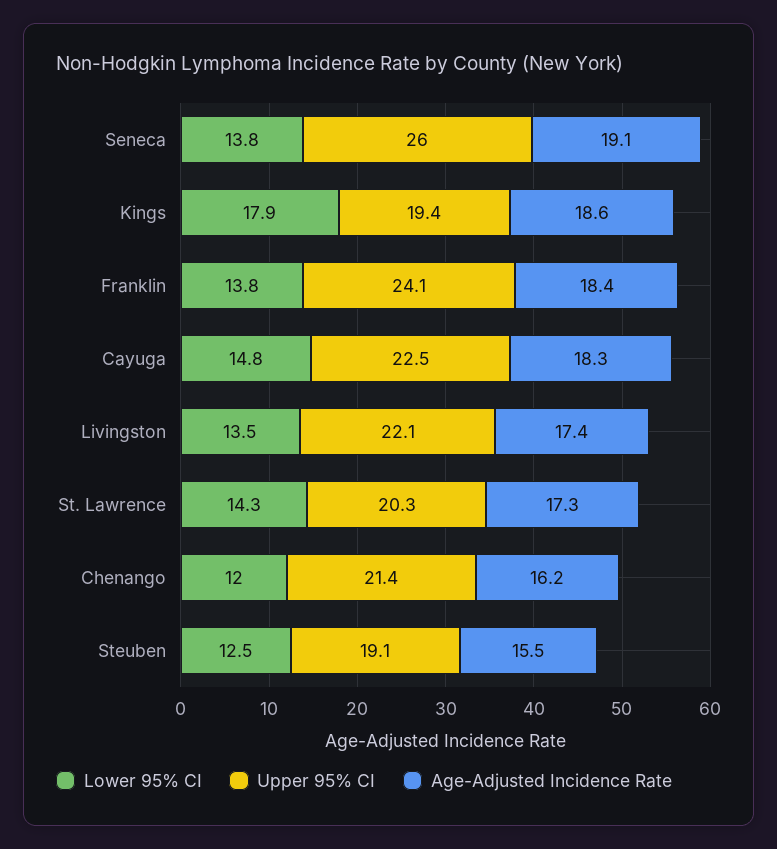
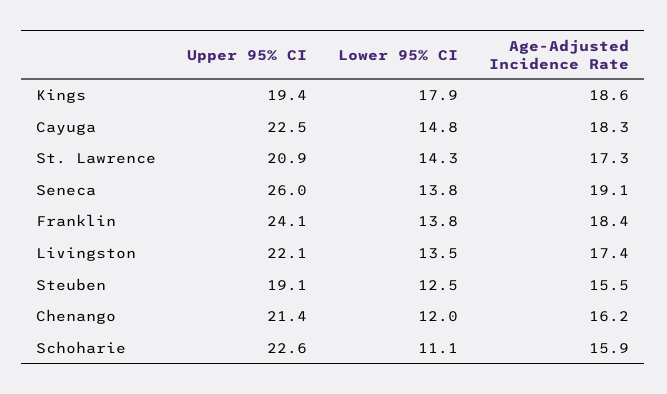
  {
    "Lower 95% CI": {
      "Seneca": 13.8,
      "Kings": 17.9,
      "Franklin": 13.8,
      "Cayuga": 14.8,
      "Livingston": 13.5,
      "St. Lawrence": 14.3,
      "Chenango": 12,
-     "Steuben": 12.5
+     "Steuben": 12.5,
+     "Schoharie": 11.1
    },
    "Upper 95% CI": {
      "Seneca": 26,
      "Kings": 19.4,
      "Franklin": 24.1,
      "Cayuga": 22.5,
      "Livingston": 22.1,
-     "St. Lawrence": 20.3,
+     "St. Lawrence": 20.9,
      "Chenango": 21.4,
-     "Steuben": 19.1
+     "Steuben": 19.1,
+     "Schoharie": 22.6
    },
    "Age-Adjusted Incidence Rate": {
      "Seneca": 19.1,
      "Kings": 18.6,
      "Franklin": 18.4,
      "Cayuga": 18.3,
      "Livingston": 17.4,
      "St. Lawrence": 17.3,
      "Chenango": 16.2,
-     "Steuben": 15.5
+     "Steuben": 15.5,
+     "Schoharie": 15.9
    }
  }

